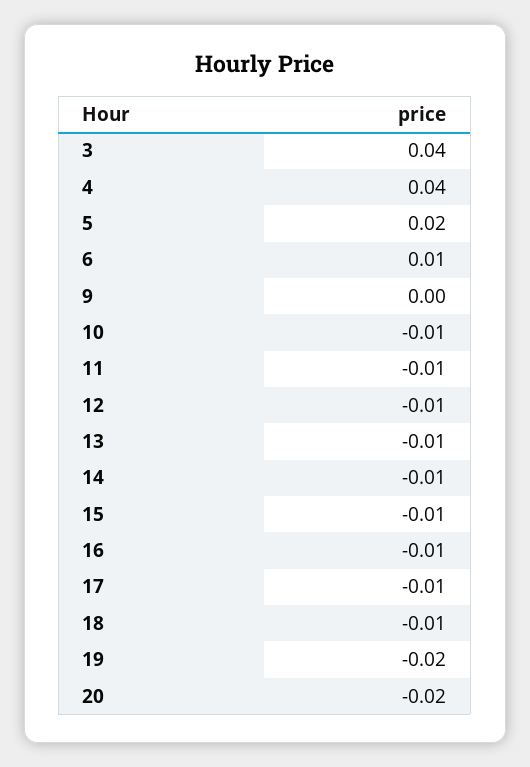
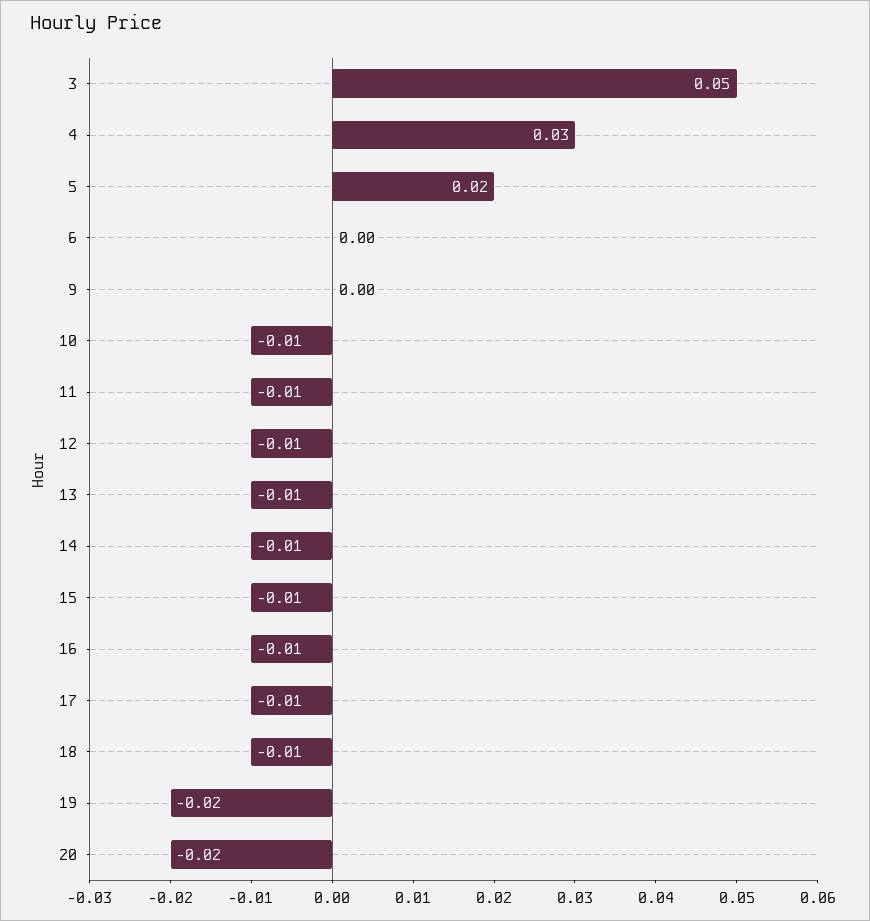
  {
-   "3": 0.04,
+   "3": 0.05,
-   "4": 0.04,
+   "4": 0.03,
    "5": 0.02,
-   "6": 0.01,
+   "6": 0,
    "9": 0,
    "10": -0.01,
    "11": -0.01,
    "12": -0.01,
    "13": -0.01,
    "14": -0.01,
    "15": -0.01,
    "16": -0.01,
    "17": -0.01,
    "18": -0.01,
    "19": -0.02,
    "20": -0.02
  }

